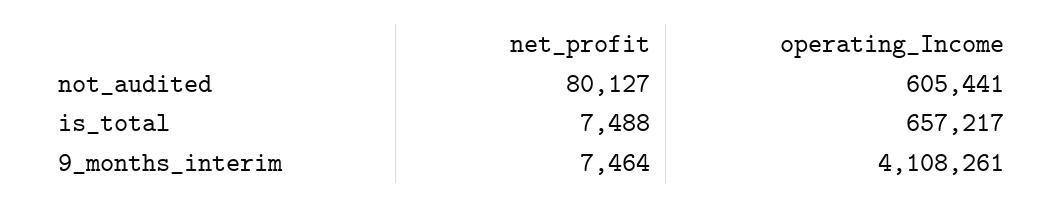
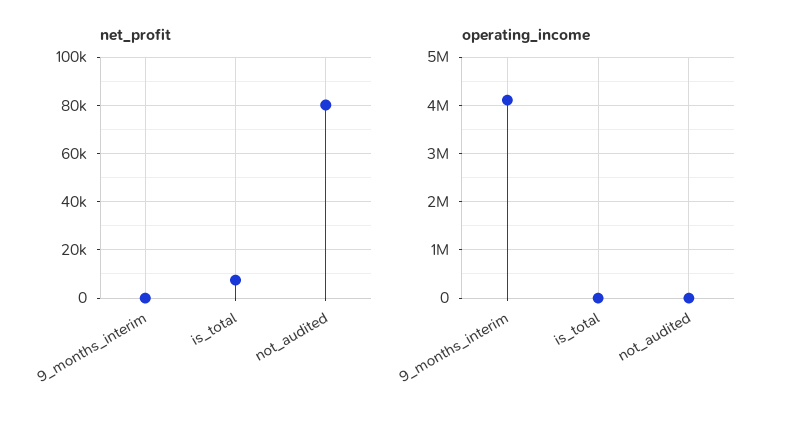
  {
    "net_profit": {
      "not_audited": 80127,
      "is_total": 7488,
-     "9_months_interim": 7464
+     "9_months_interim": 0
    },
    "operating_Income": {
-     "not_audited": 605441,
+     "not_audited": 0,
-     "is_total": 657217,
+     "is_total": 0,
      "9_months_interim": 4108261
    }
  }

